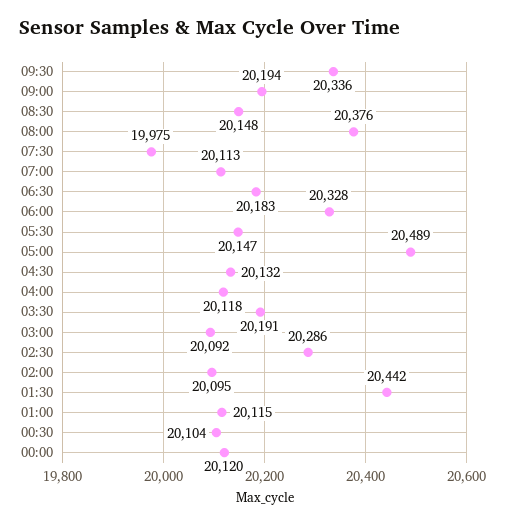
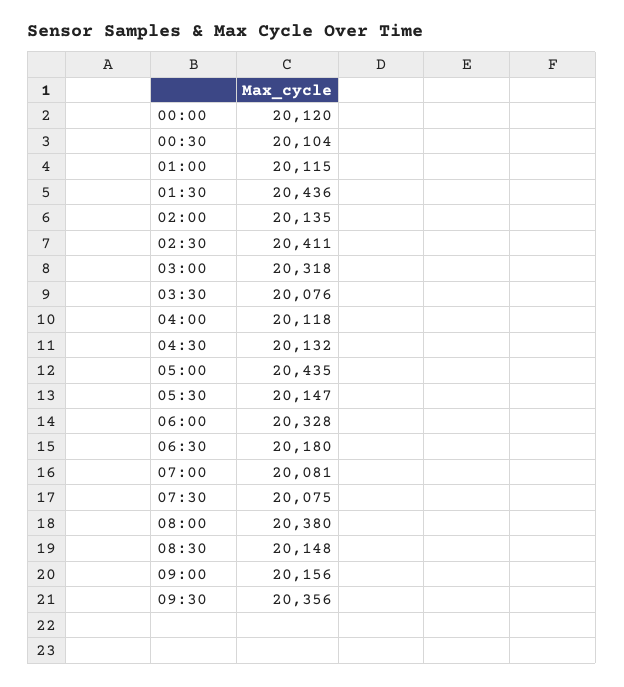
  {
-   "09:30": 20336,
+   "09:30": 20356,
-   "09:00": 20194,
+   "09:00": 20156,
    "08:30": 20148,
-   "08:00": 20376,
+   "08:00": 20380,
-   "07:30": 19975,
+   "07:30": 20075,
-   "07:00": 20113,
+   "07:00": 20081,
-   "06:30": 20183,
+   "06:30": 20180,
    "06:00": 20328,
    "05:30": 20147,
-   "05:00": 20489,
+   "05:00": 20435,
    "04:30": 20132,
    "04:00": 20118,
-   "03:30": 20191,
+   "03:30": 20076,
-   "03:00": 20092,
+   "03:00": 20318,
-   "02:30": 20286,
+   "02:30": 20411,
-   "02:00": 20095,
+   "02:00": 20135,
-   "01:30": 20442,
+   "01:30": 20436,
    "01:00": 20115,
    "00:30": 20104,
    "00:00": 20120
  }

